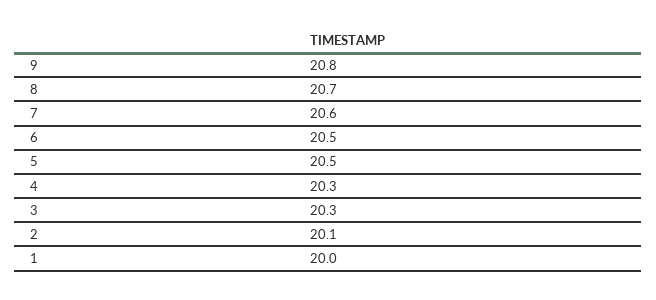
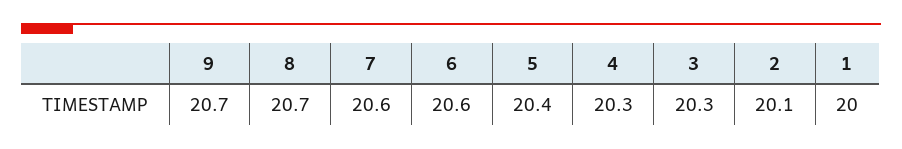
  {
-   "9": 20.8,
+   "9": 20.7,
    "8": 20.7,
    "7": 20.6,
-   "6": 20.5,
+   "6": 20.6,
-   "5": 20.5,
+   "5": 20.4,
    "4": 20.3,
    "3": 20.3,
    "2": 20.1,
    "1": 20
  }

